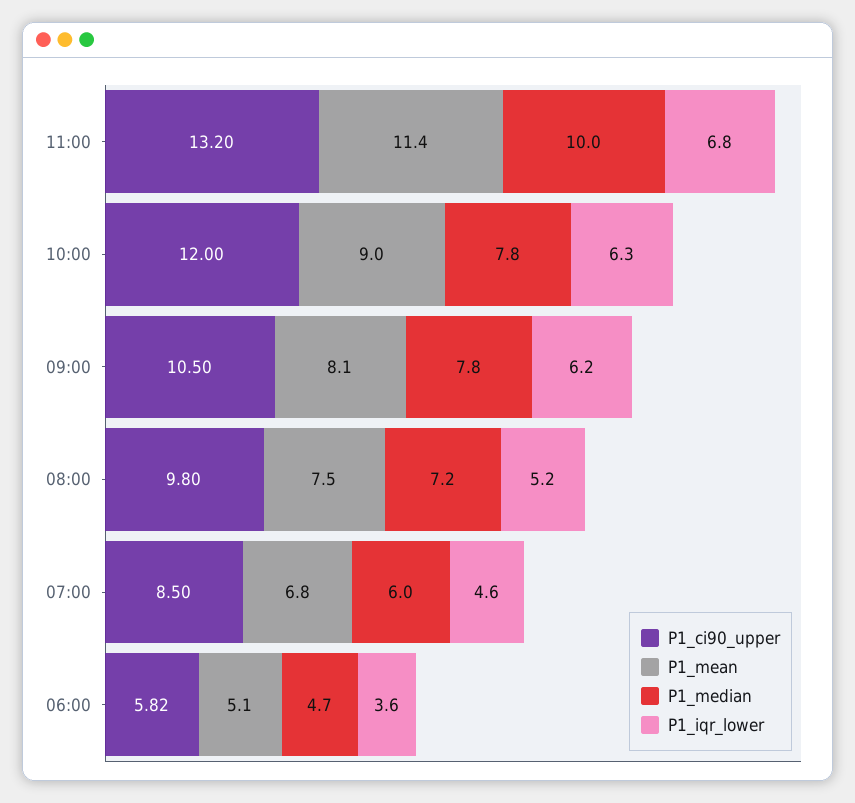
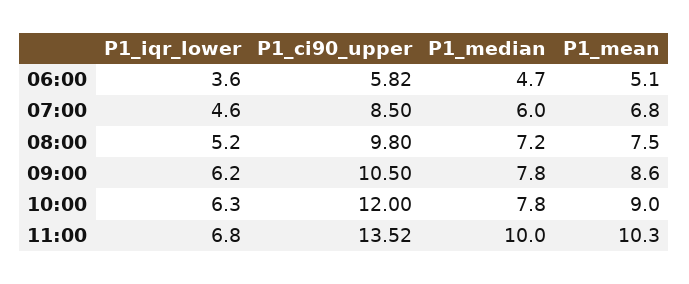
  {
    "P1_ci90_upper": {
-     "11:00": 13.2,
+     "11:00": 13.52,
      "10:00": 12,
      "09:00": 10.5,
      "08:00": 9.8,
      "07:00": 8.5,
      "06:00": 5.82
    },
    "P1_mean": {
-     "11:00": 11.4,
+     "11:00": 10.3,
      "10:00": 9,
-     "09:00": 8.1,
+     "09:00": 8.6,
      "08:00": 7.5,
      "07:00": 6.8,
      "06:00": 5.1
    },
    "P1_median": {
      "11:00": 10,
      "10:00": 7.8,
      "09:00": 7.8,
      "08:00": 7.2,
      "07:00": 6,
      "06:00": 4.7
    },
    "P1_iqr_lower": {
      "11:00": 6.8,
      "10:00": 6.3,
      "09:00": 6.2,
      "08:00": 5.2,
      "07:00": 4.6,
      "06:00": 3.6
    }
  }

